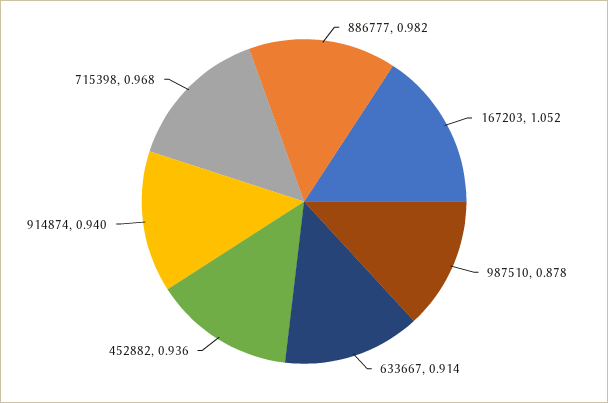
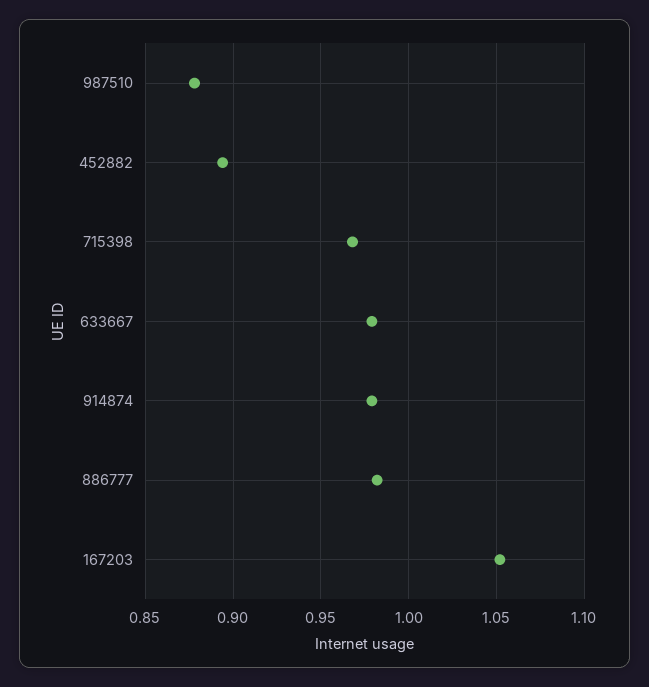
  {
    "886777": 0.982,
    "167203": 1.052,
    "987510": 0.878,
-   "633667": 0.914,
+   "633667": 0.98,
-   "452882": 0.936,
+   "452882": 0.895,
-   "914874": 0.94,
+   "914874": 0.98,
    "715398": 0.968
  }

